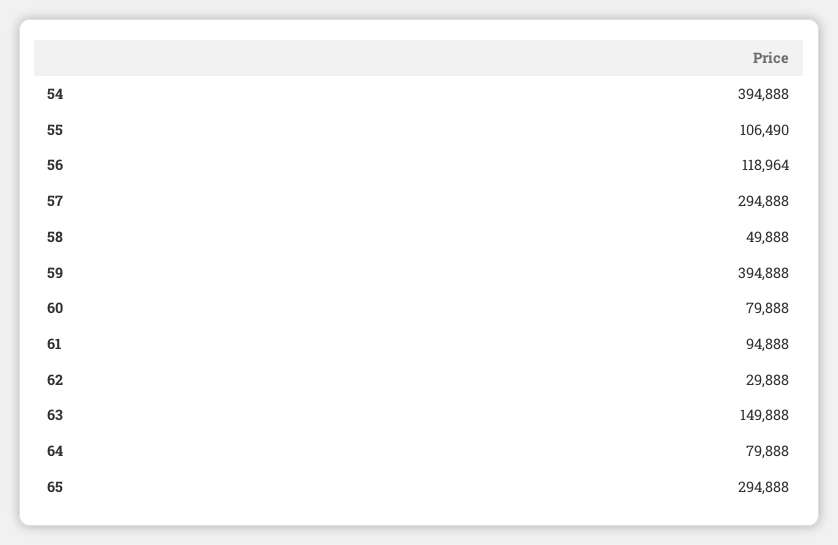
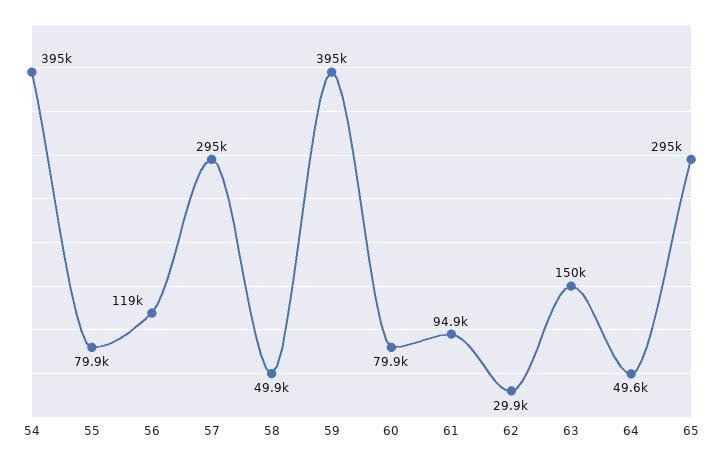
  {
    "54": 394888,
-   "55": 106490,
+   "55": 79900,
    "56": 118964,
    "57": 294888,
    "58": 49888,
    "59": 394888,
    "60": 79888,
    "61": 94888,
    "62": 29888,
    "63": 149888,
-   "64": 79888,
+   "64": 49600,
    "65": 294888
  }

